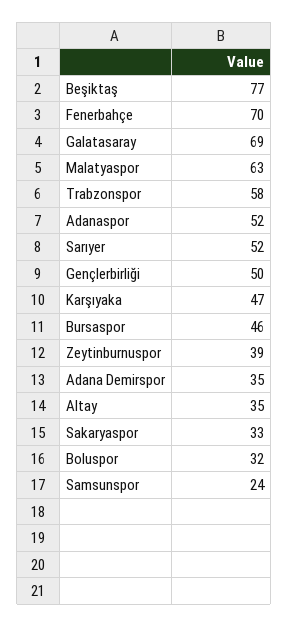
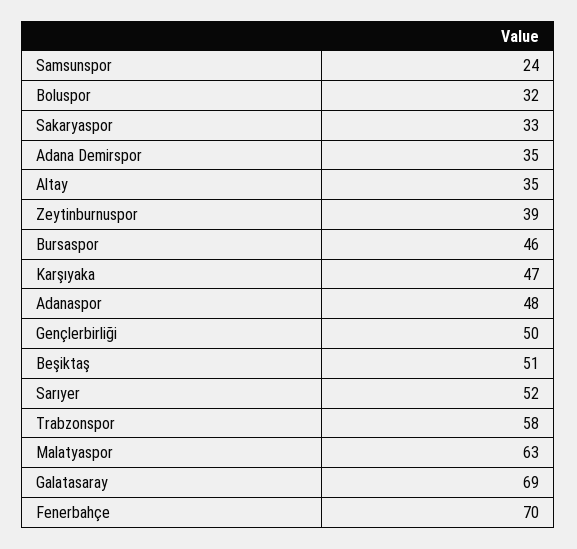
  {
-   "Beşiktaş": 77,
+   "Beşiktaş": 51,
    "Fenerbahçe": 70,
    "Galatasaray": 69,
    "Malatyaspor": 63,
    "Trabzonspor": 58,
-   "Adanaspor": 52,
+   "Adanaspor": 48,
    "Sarıyer": 52,
    "Gençlerbirliği": 50,
    "Karşıyaka": 47,
    "Bursaspor": 46,
    "Zeytinburnuspor": 39,
    "Adana Demirspor": 35,
    "Altay": 35,
    "Sakaryaspor": 33,
    "Boluspor": 32,
    "Samsunspor": 24
  }

